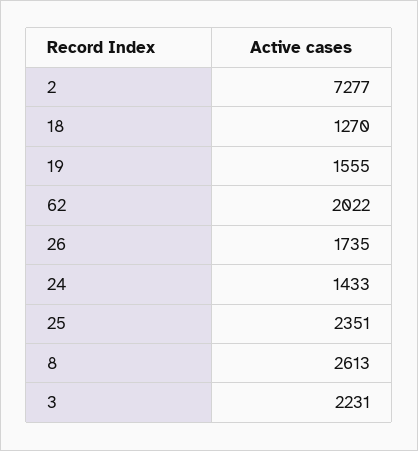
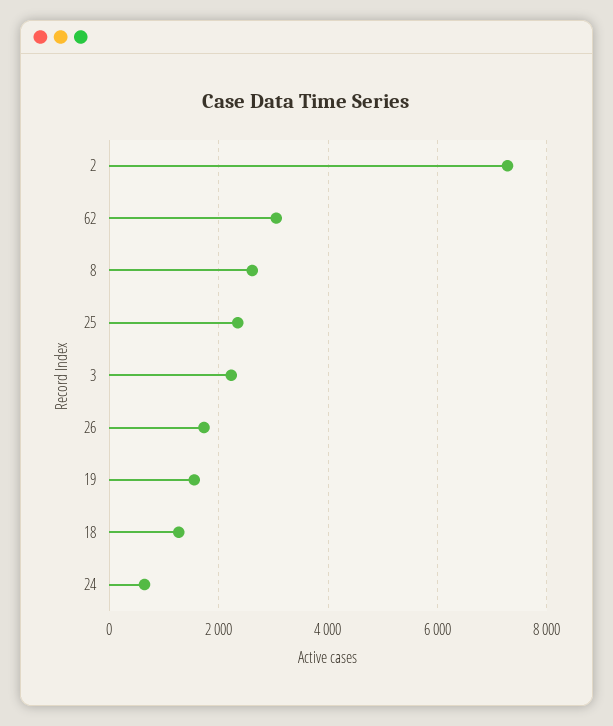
  {
    "2": 7277,
    "18": 1270,
    "19": 1555,
-   "62": 2022,
+   "62": 3000,
    "26": 1735,
-   "24": 1433,
+   "24": 600,
    "25": 2351,
    "8": 2613,
    "3": 2231
  }

